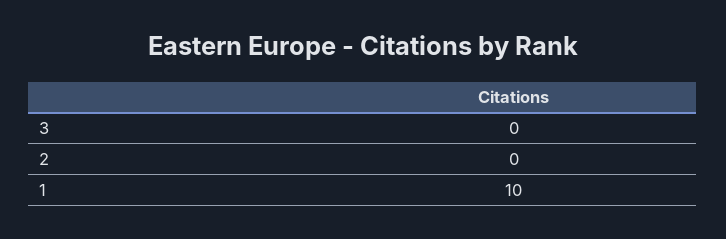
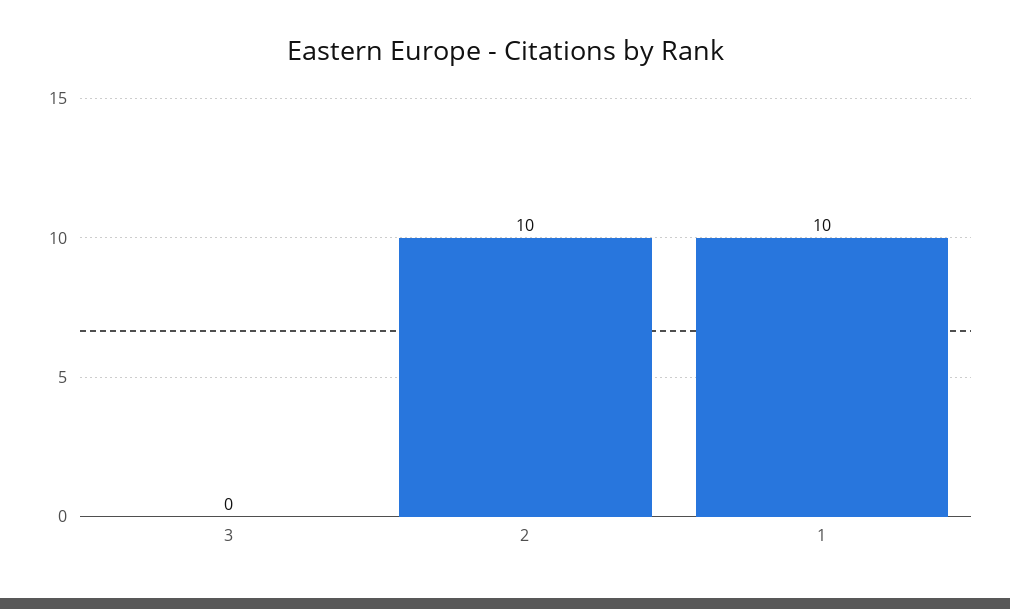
  {
    "3": 0,
-   "2": 0,
+   "2": 10,
    "1": 10
  }

